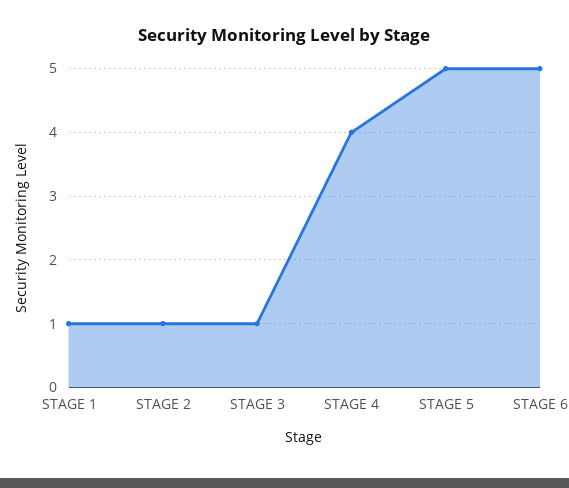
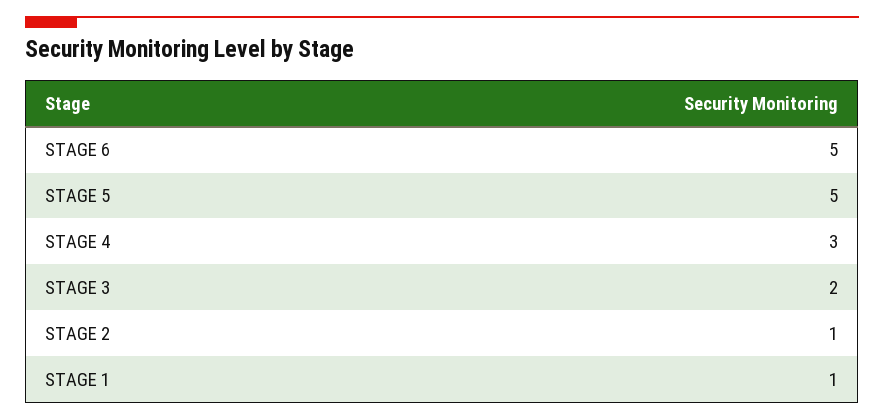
  {
    "STAGE 1": 1,
    "STAGE 2": 1,
-   "STAGE 3": 1,
+   "STAGE 3": 2,
-   "STAGE 4": 4,
+   "STAGE 4": 3,
    "STAGE 5": 5,
    "STAGE 6": 5
  }

